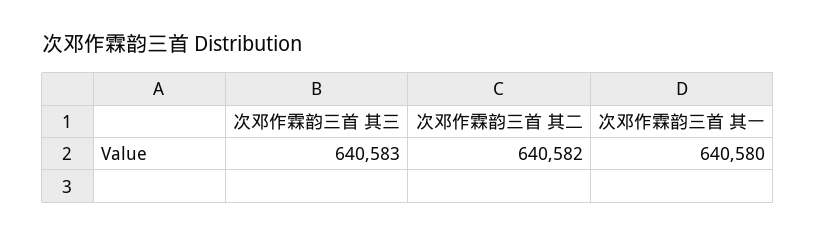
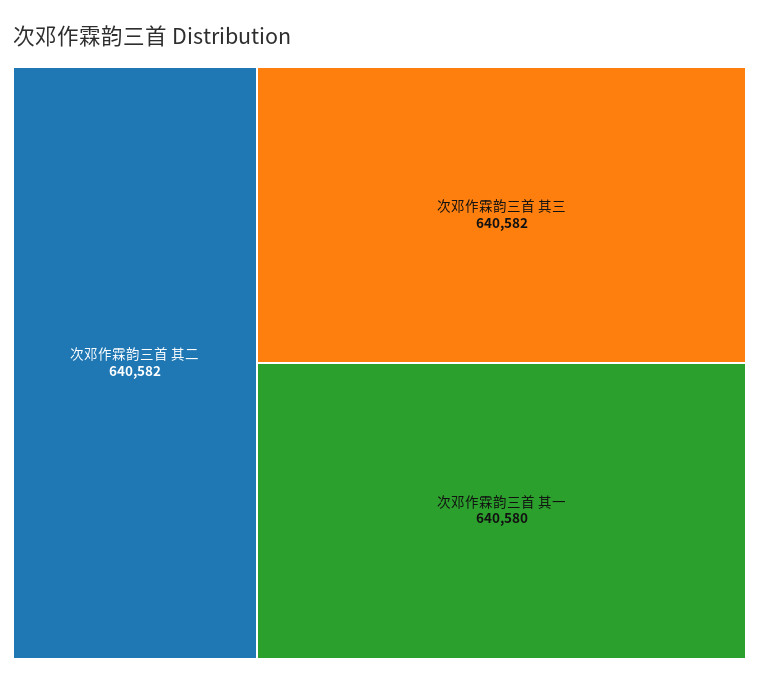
  {
-   "次邓作霖韵三首 其三": 640583,
+   "次邓作霖韵三首 其三": 640582,
    "次邓作霖韵三首 其二": 640582,
    "次邓作霖韵三首 其一": 640580
  }

